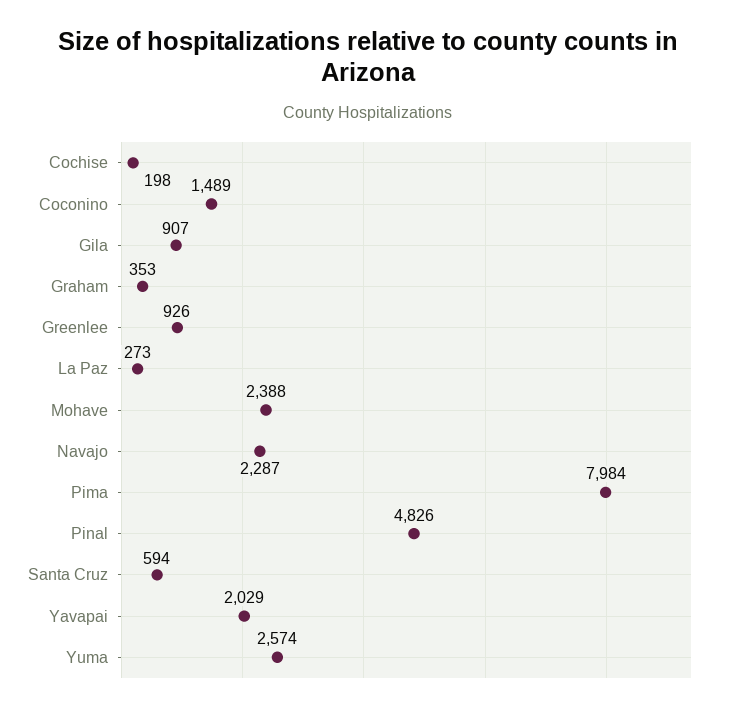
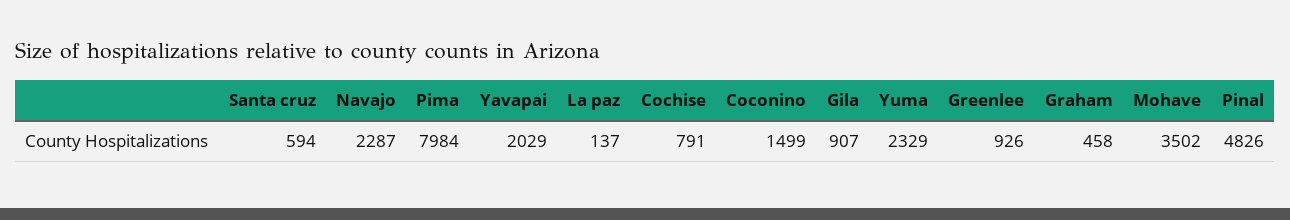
  {
-   "Cochise": 198,
+   "Cochise": 791,
-   "Coconino": 1489,
+   "Coconino": 1499,
    "Gila": 907,
-   "Graham": 353,
+   "Graham": 458,
    "Greenlee": 926,
-   "La Paz": 273,
+   "La Paz": 137,
-   "Mohave": 2388,
+   "Mohave": 3502,
    "Navajo": 2287,
    "Pima": 7984,
    "Pinal": 4826,
    "Santa Cruz": 594,
    "Yavapai": 2029,
-   "Yuma": 2574
+   "Yuma": 2329
  }

